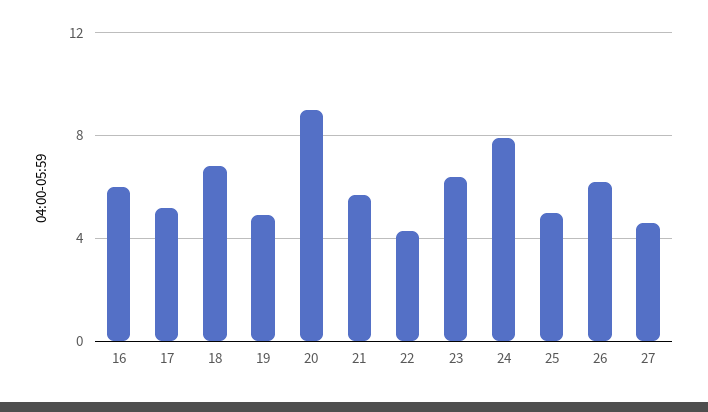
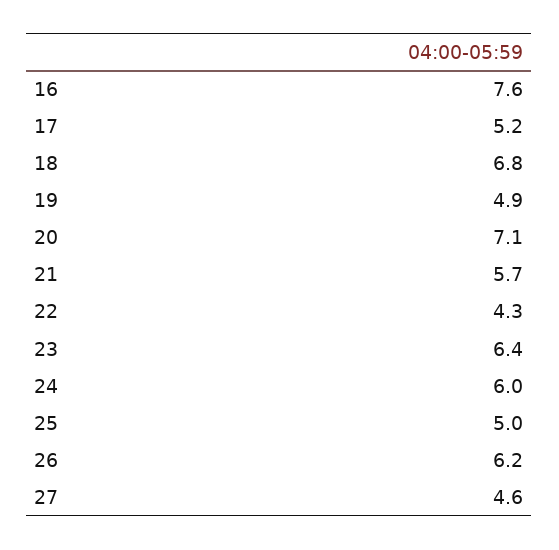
  {
-   "16": 6,
+   "16": 7.6,
    "17": 5.2,
    "18": 6.8,
    "19": 4.9,
-   "20": 9,
+   "20": 7.1,
    "21": 5.7,
    "22": 4.3,
    "23": 6.4,
-   "24": 8,
+   "24": 6,
    "25": 5,
    "26": 6.2,
    "27": 4.6
  }

